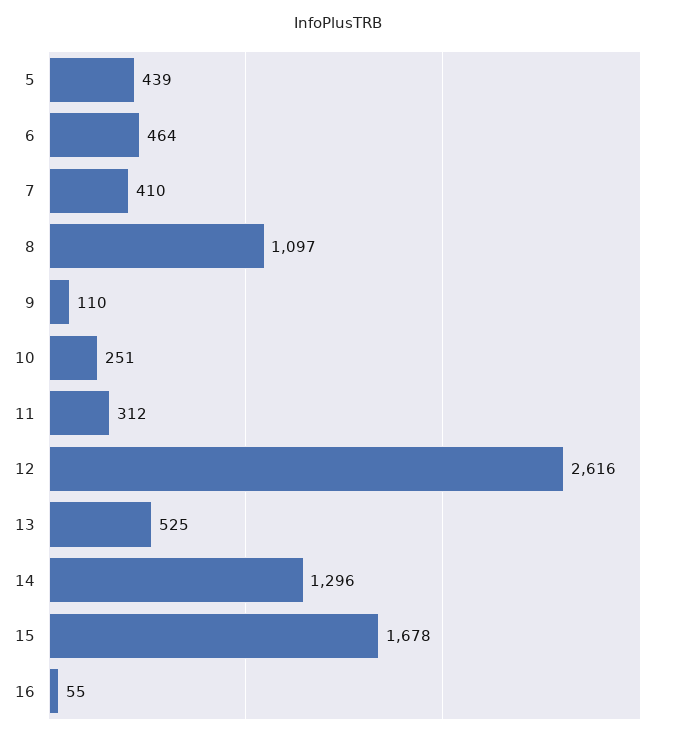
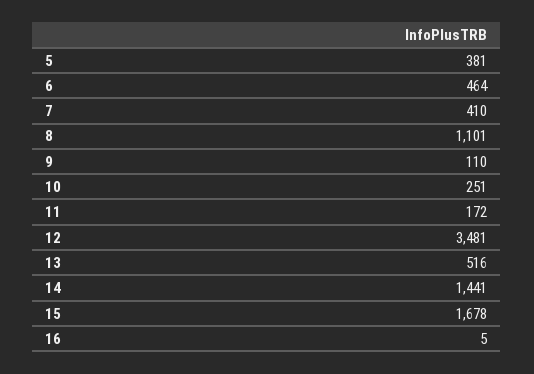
  {
-   "5": 439,
+   "5": 381,
    "6": 464,
    "7": 410,
-   "8": 1097,
+   "8": 1101,
    "9": 110,
    "10": 251,
-   "11": 312,
+   "11": 172,
-   "12": 2616,
+   "12": 3481,
-   "13": 525,
+   "13": 516,
-   "14": 1296,
+   "14": 1441,
    "15": 1678,
-   "16": 55
+   "16": 5
  }

